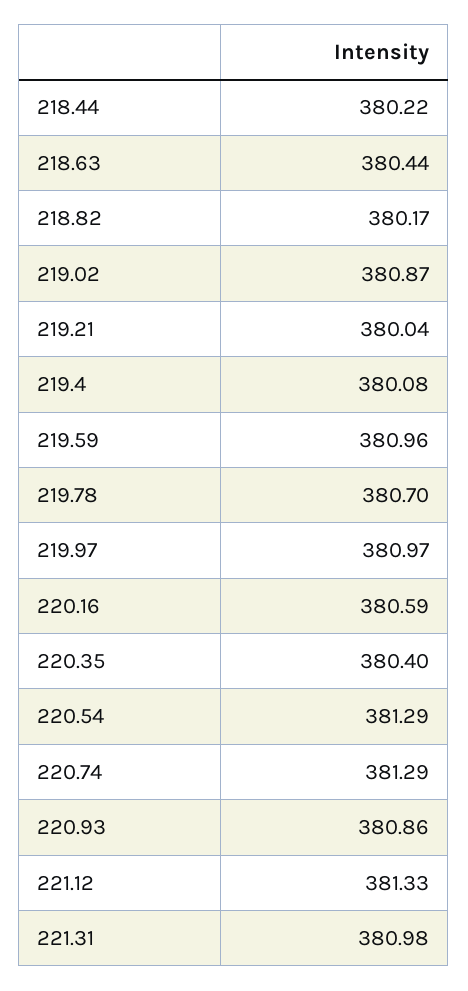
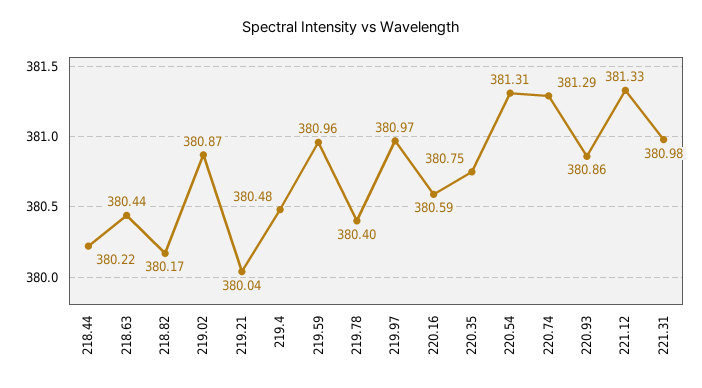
  {
    "218.44": 380.22,
    "218.63": 380.44,
    "218.82": 380.17,
    "219.02": 380.87,
    "219.21": 380.04,
-   "219.4": 380.08,
+   "219.4": 380.48,
    "219.59": 380.96,
-   "219.78": 380.7,
+   "219.78": 380.4,
    "219.97": 380.97,
    "220.16": 380.59,
-   "220.35": 380.4,
+   "220.35": 380.75,
-   "220.54": 381.29,
+   "220.54": 381.31,
    "220.74": 381.29,
    "220.93": 380.86,
    "221.12": 381.33,
    "221.31": 380.98
  }

